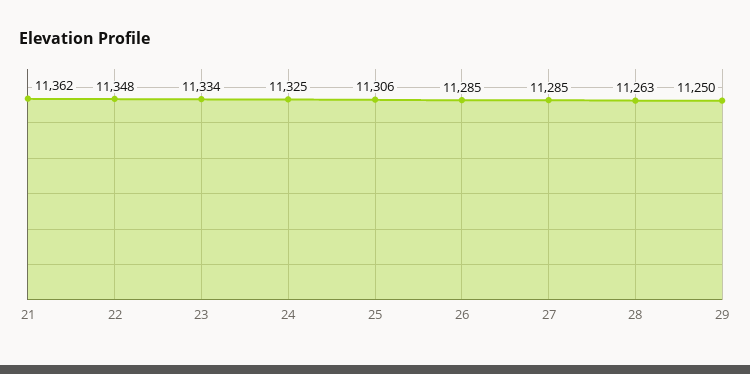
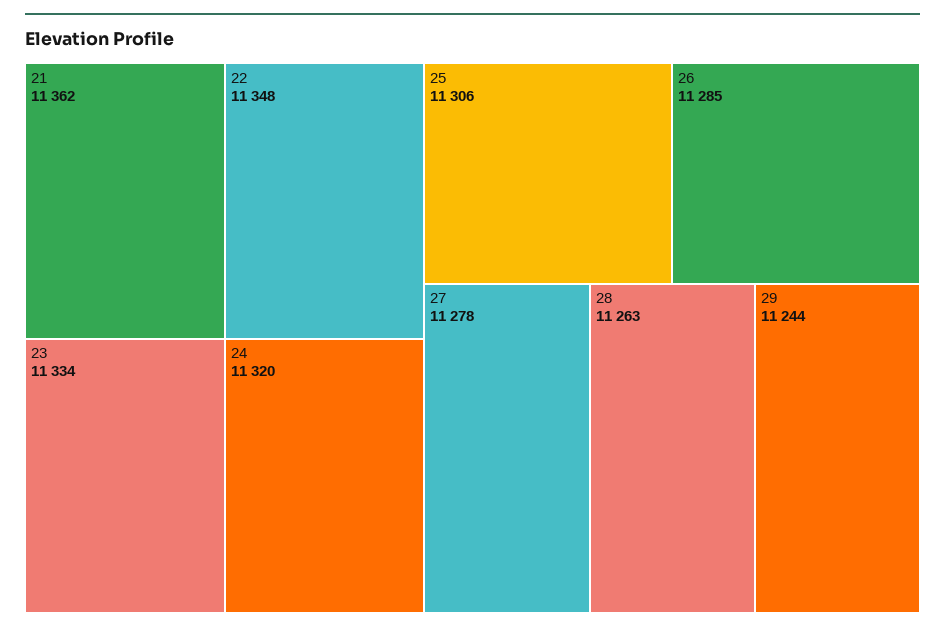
  {
    "21": 11362,
    "22": 11348,
    "23": 11334,
-   "24": 11325,
+   "24": 11320,
    "25": 11306,
    "26": 11285,
-   "27": 11285,
+   "27": 11278,
    "28": 11263,
-   "29": 11250
+   "29": 11244
  }

